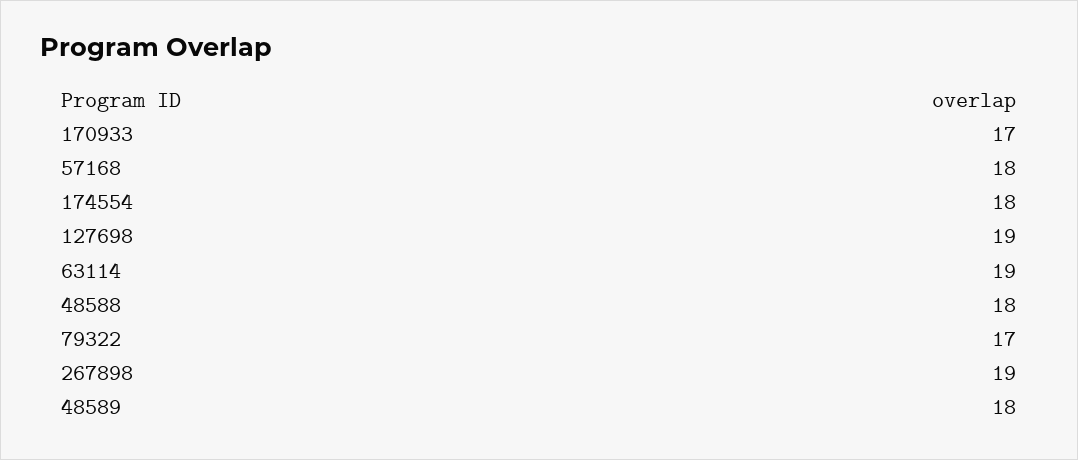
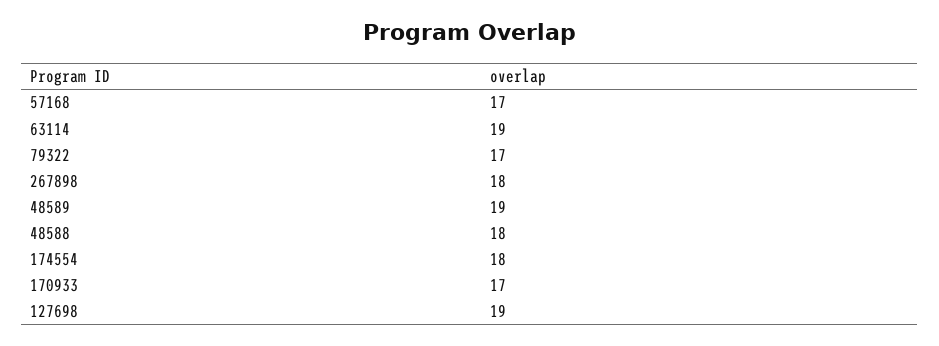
  {
    "170933": 17,
-   "57168": 18,
+   "57168": 17,
    "174554": 18,
    "127698": 19,
    "63114": 19,
    "48588": 18,
    "79322": 17,
-   "267898": 19,
+   "267898": 18,
-   "48589": 18
+   "48589": 19
  }

